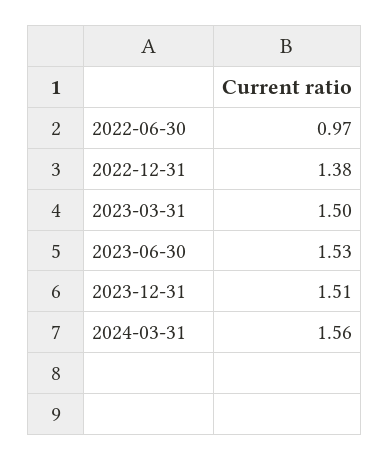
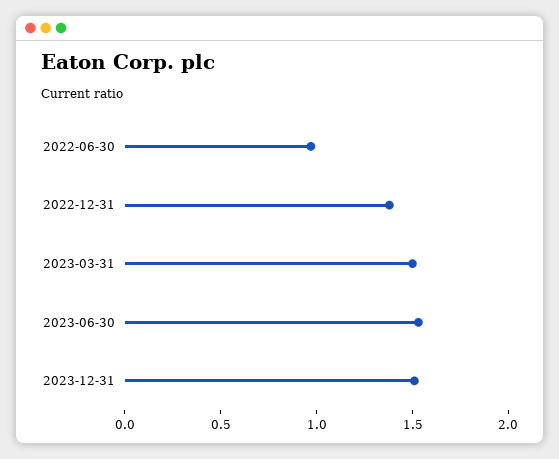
  {
    "2022-06-30": 0.97,
    "2022-12-31": 1.38,
    "2023-03-31": 1.5,
    "2023-06-30": 1.53,
-   "2023-12-31": 1.51,
+   "2023-12-31": 1.51
-   "2024-03-31": 1.56
  }

